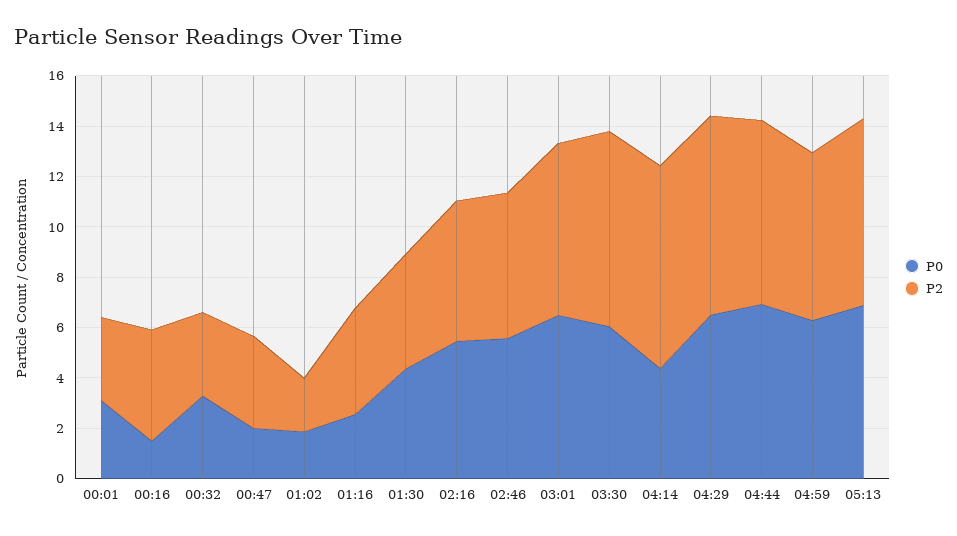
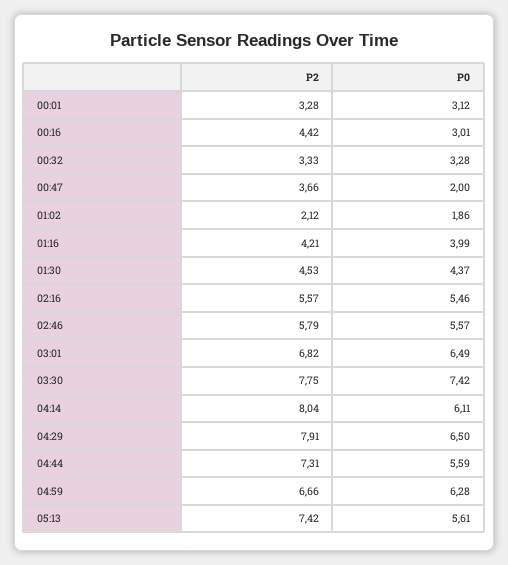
  {
    "P0": {
      "00:01": 3.12,
-     "00:16": 1.5,
+     "00:16": 3.01,
      "00:32": 3.28,
      "00:47": 2,
      "01:02": 1.86,
-     "01:16": 2.5,
+     "01:16": 3.99,
      "01:30": 4.37,
      "02:16": 5.46,
      "02:46": 5.57,
      "03:01": 6.49,
-     "03:30": 6,
+     "03:30": 7.42,
-     "04:14": 4.5,
+     "04:14": 6.11,
      "04:29": 6.5,
-     "04:44": 7,
+     "04:44": 5.59,
      "04:59": 6.28,
-     "05:13": 7
+     "05:13": 5.61
    },
    "P2": {
      "00:01": 3.28,
      "00:16": 4.42,
      "00:32": 3.33,
      "00:47": 3.66,
      "01:02": 2.12,
      "01:16": 4.21,
      "01:30": 4.53,
      "02:16": 5.57,
      "02:46": 5.79,
      "03:01": 6.82,
      "03:30": 7.75,
      "04:14": 8.04,
      "04:29": 7.91,
      "04:44": 7.31,
      "04:59": 6.66,
      "05:13": 7.42
    }
  }

